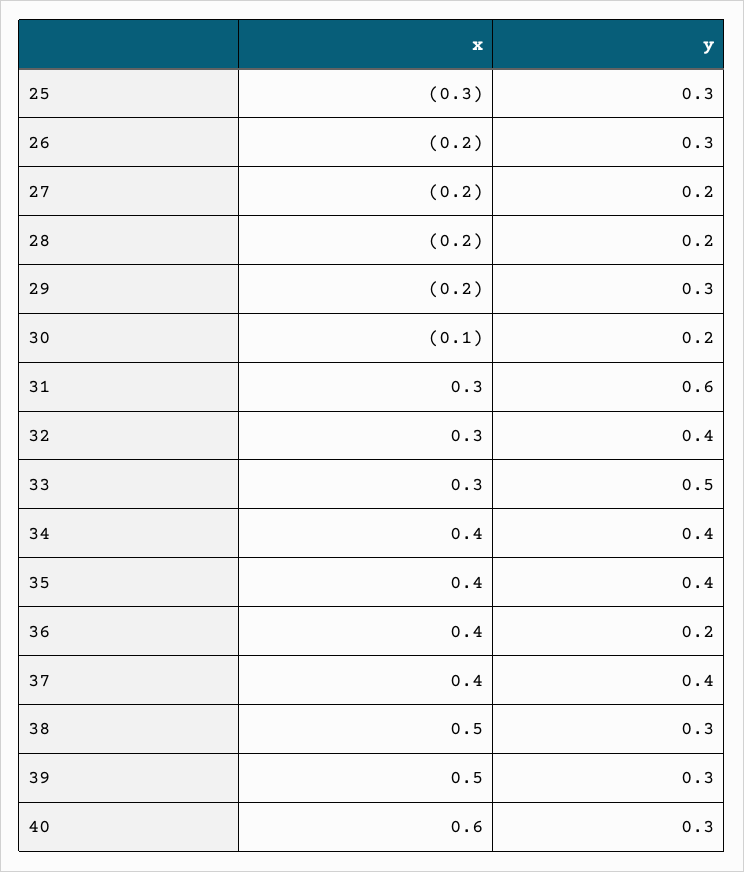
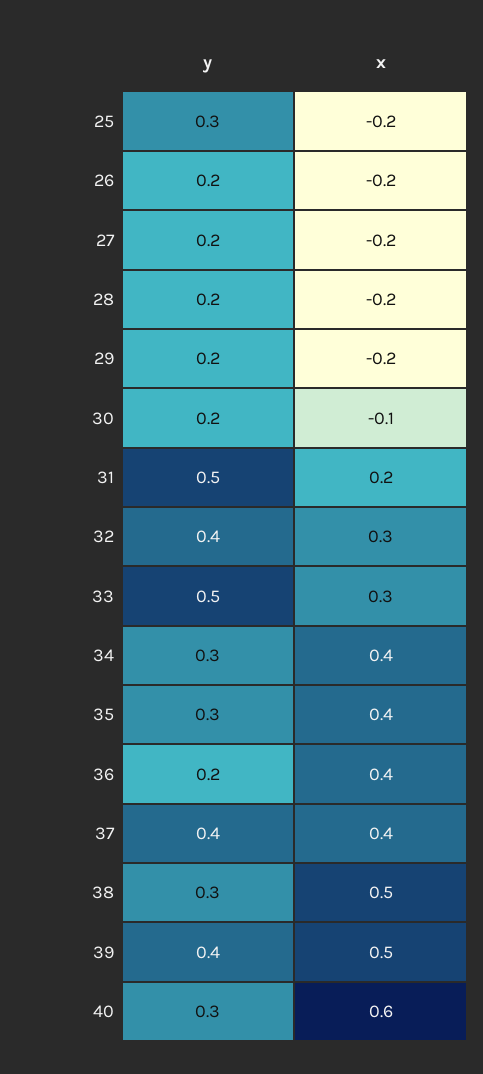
  {
    "x": {
-     "25": -0.3,
+     "25": -0.2,
      "26": -0.2,
      "27": -0.2,
      "28": -0.2,
      "29": -0.2,
      "30": -0.1,
-     "31": 0.3,
+     "31": 0.2,
      "32": 0.3,
      "33": 0.3,
      "34": 0.4,
      "35": 0.4,
      "36": 0.4,
      "37": 0.4,
      "38": 0.5,
      "39": 0.5,
      "40": 0.6
    },
    "y": {
      "25": 0.3,
-     "26": 0.3,
+     "26": 0.2,
      "27": 0.2,
      "28": 0.2,
-     "29": 0.3,
+     "29": 0.2,
      "30": 0.2,
-     "31": 0.6,
+     "31": 0.5,
      "32": 0.4,
      "33": 0.5,
-     "34": 0.4,
+     "34": 0.3,
-     "35": 0.4,
+     "35": 0.3,
      "36": 0.2,
      "37": 0.4,
      "38": 0.3,
-     "39": 0.3,
+     "39": 0.4,
      "40": 0.3
    }
  }

